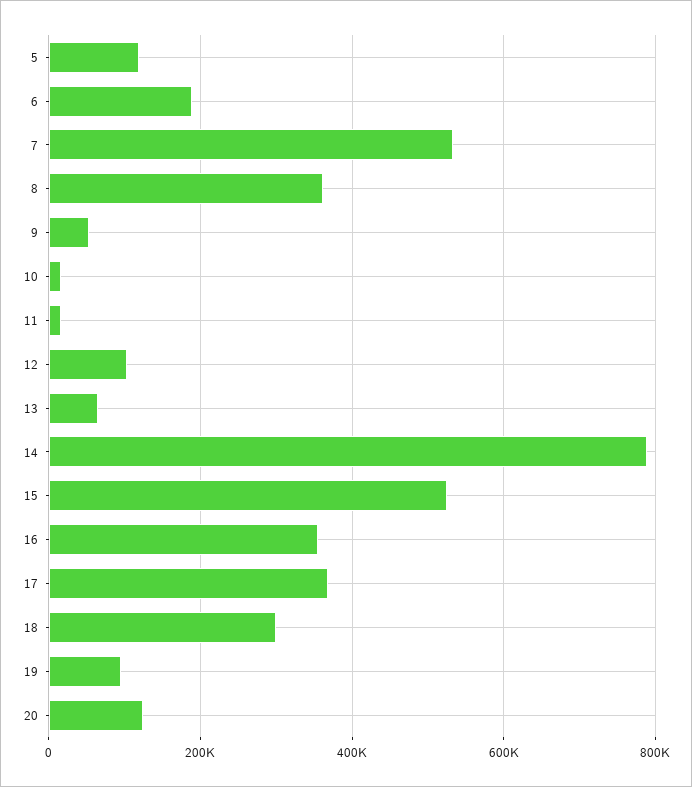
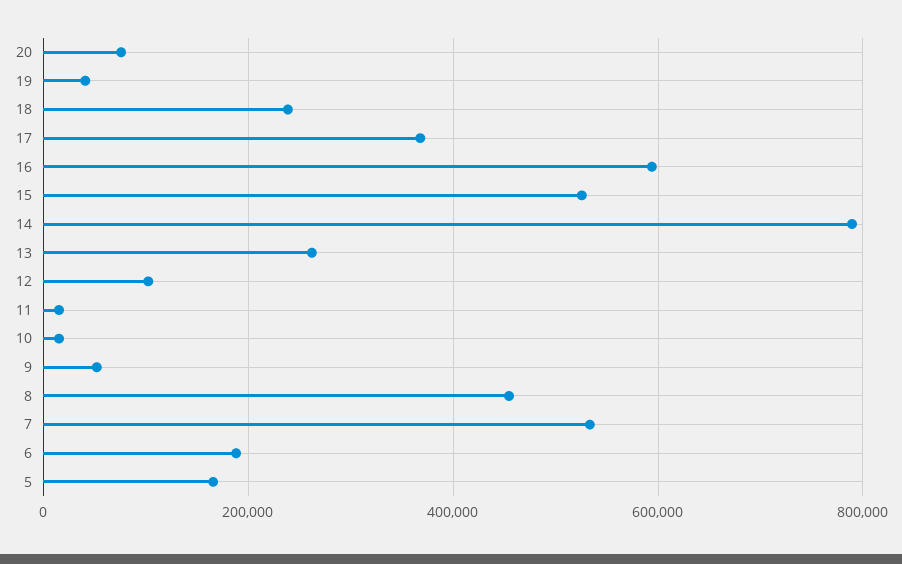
  {
-   "5": 120000,
+   "5": 160000,
    "6": 180000,
    "7": 540000,
-   "8": 360000,
+   "8": 460000,
    "9": 60000,
    "10": 20000,
    "11": 20000,
    "12": 100000,
-   "13": 60000,
+   "13": 260000,
    "14": 780000,
    "15": 520000,
-   "16": 360000,
+   "16": 600000,
    "17": 360000,
-   "18": 300000,
+   "18": 240000,
-   "19": 100000,
+   "19": 40000,
-   "20": 120000
+   "20": 80000
  }

